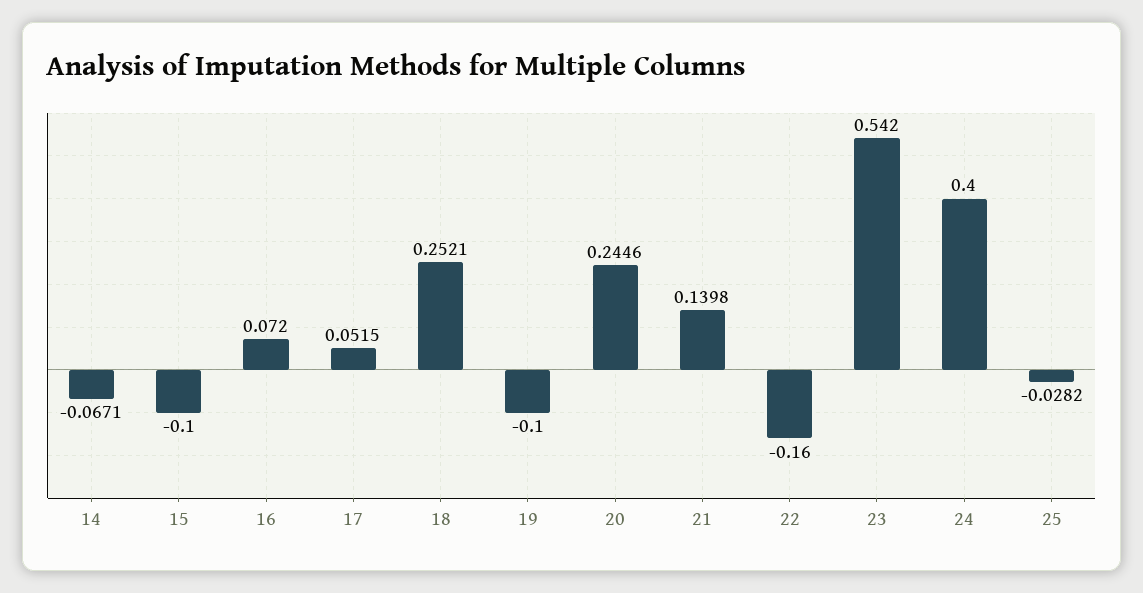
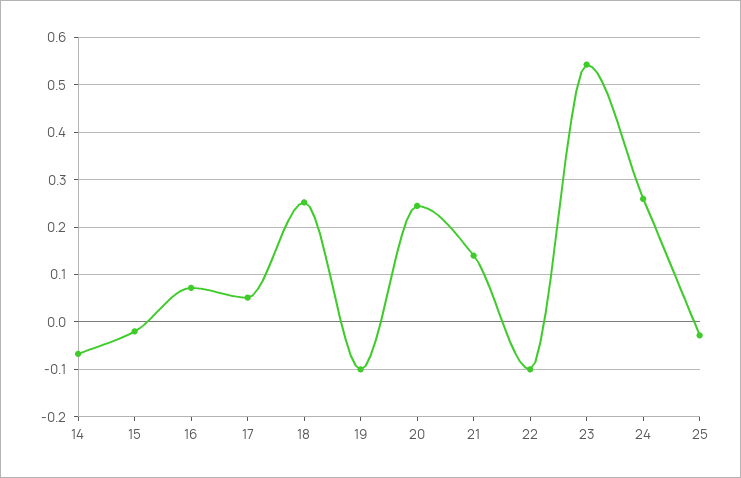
  {
    "14": -0.0671,
-   "15": -0.1,
+   "15": -0.02,
    "16": 0.072,
    "17": 0.0515,
    "18": 0.2521,
    "19": -0.1,
    "20": 0.2446,
    "21": 0.1398,
-   "22": -0.16,
+   "22": -0.1,
    "23": 0.542,
-   "24": 0.4,
+   "24": 0.26,
    "25": -0.0282
  }

